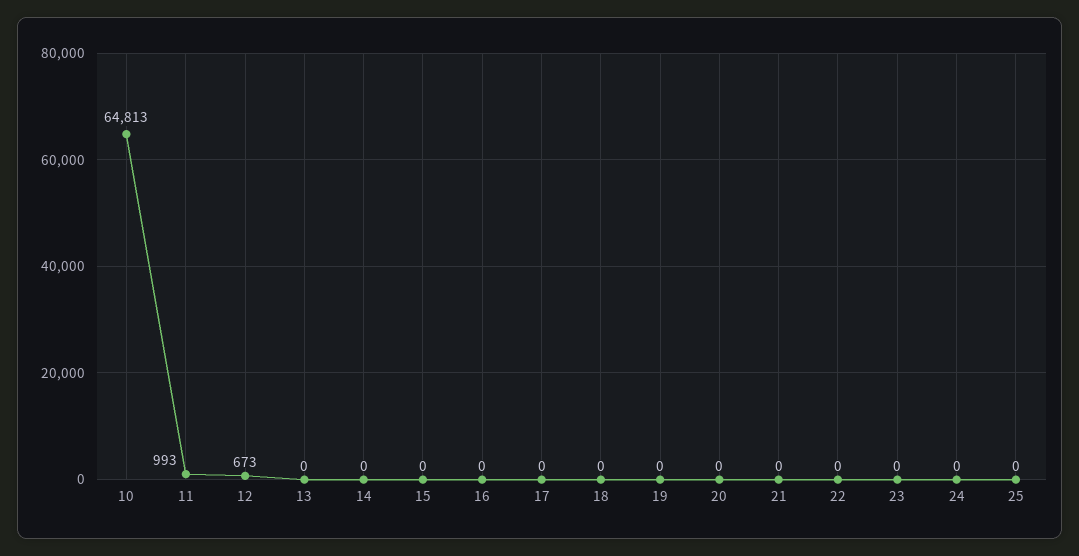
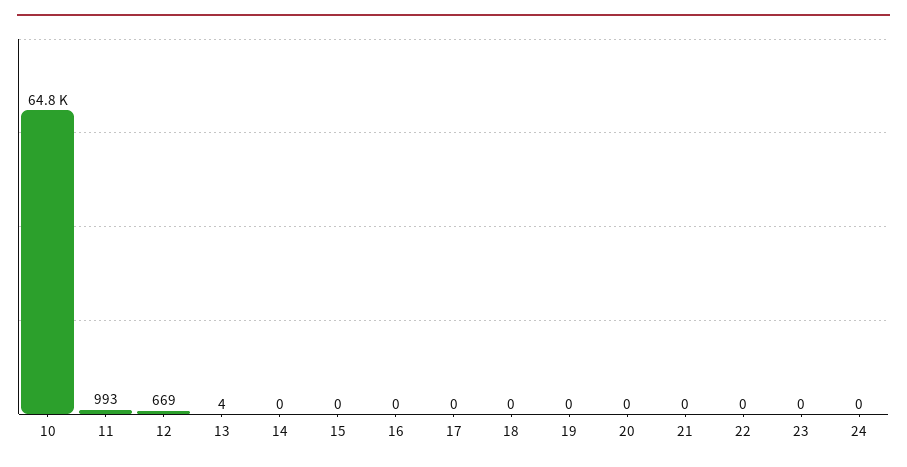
  {
    "10": 64813,
    "11": 993,
-   "12": 673,
+   "12": 669,
-   "13": 0,
+   "13": 4,
    "14": 0,
    "15": 0,
    "16": 0,
    "17": 0,
    "18": 0,
    "19": 0,
    "20": 0,
    "21": 0,
    "22": 0,
    "23": 0,
-   "24": 0,
+   "24": 0
-   "25": 0
  }

